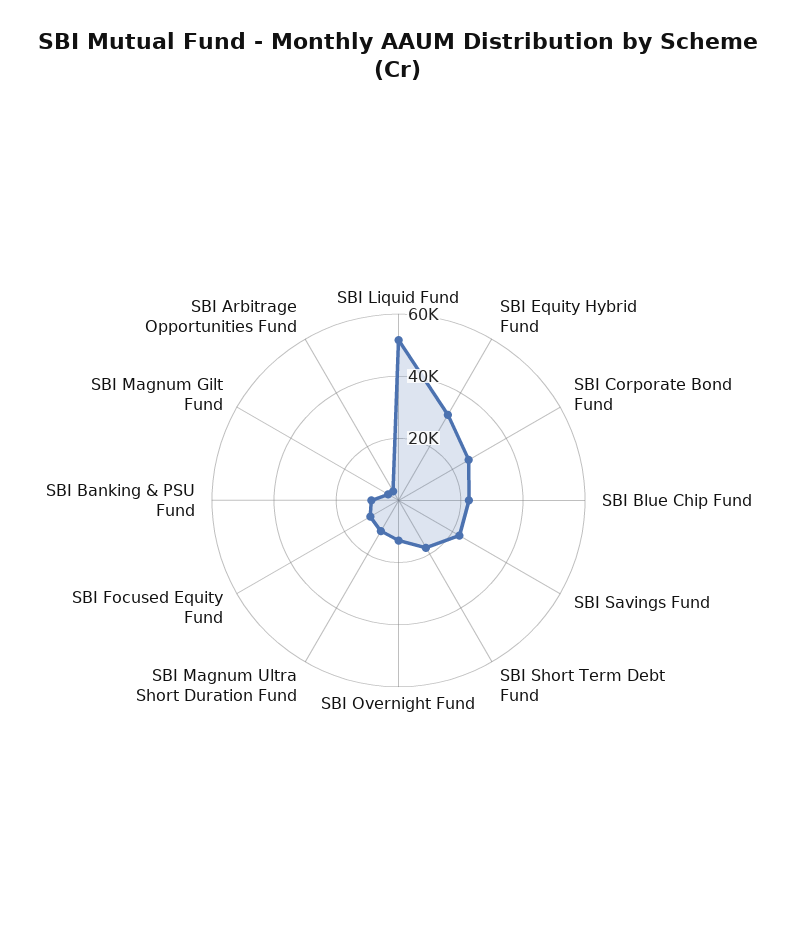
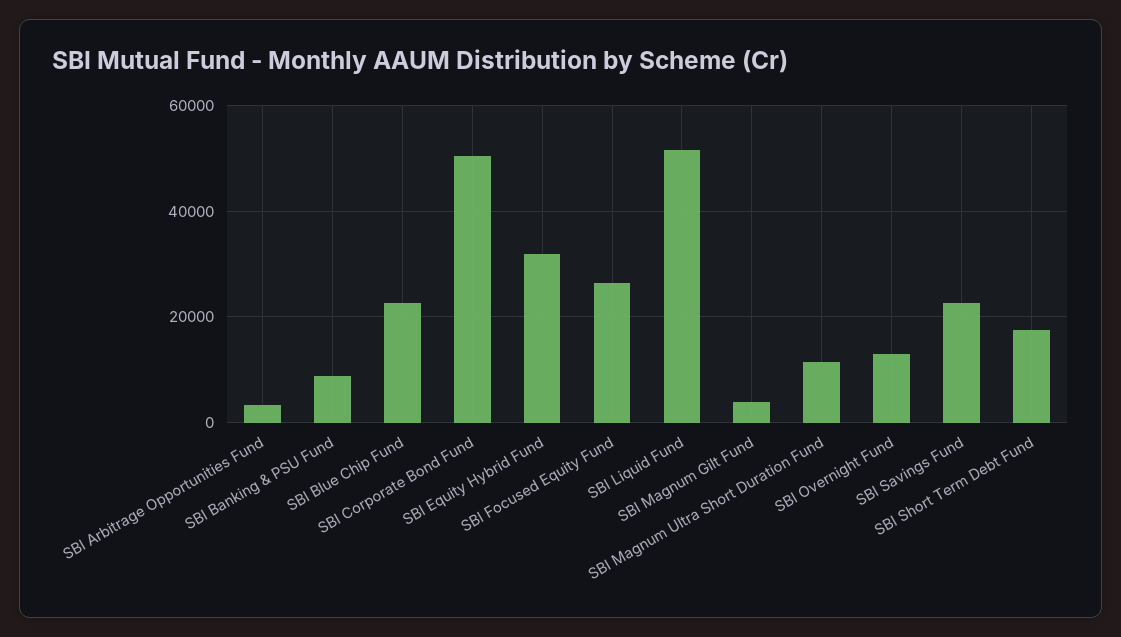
  {
    "SBI Liquid Fund": 52000,
    "SBI Equity Hybrid Fund": 32000,
-   "SBI Corporate Bond Fund": 25000,
+   "SBI Corporate Bond Fund": 50000,
    "SBI Blue Chip Fund": 22000,
    "SBI Savings Fund": 22000,
    "SBI Short Term Debt Fund": 18000,
    "SBI Overnight Fund": 12000,
    "SBI Magnum Ultra Short Duration Fund": 12000,
-   "SBI Focused Equity Fund": 10000,
+   "SBI Focused Equity Fund": 26000,
    "SBI Banking & PSU Fund": 8000,
    "SBI Magnum Gilt Fund": 4000,
    "SBI Arbitrage Opportunities Fund": 4000
  }

